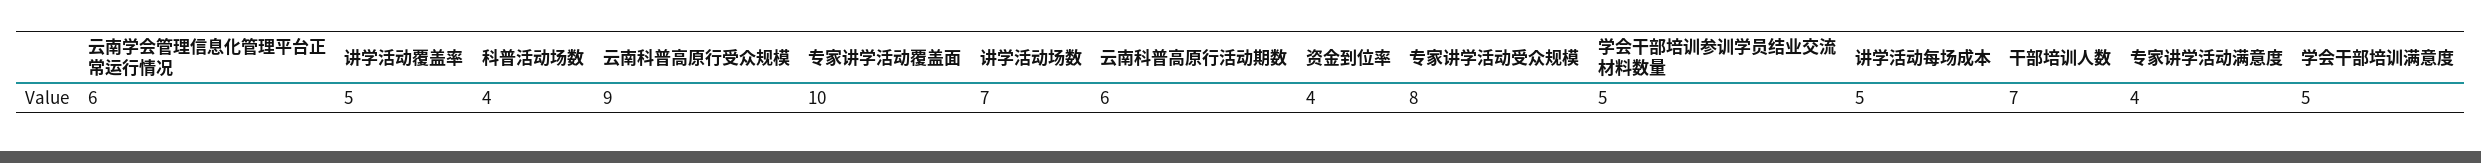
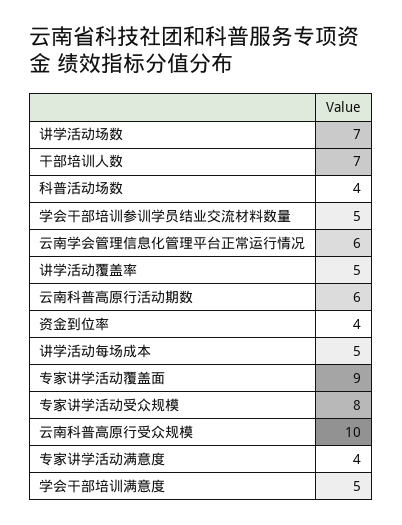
  {
    "云南学会管理信息化管理平台正常运行情况": 6,
    "讲学活动覆盖率": 5,
    "科普活动场数": 4,
-   "云南科普高原行受众规模": 9,
+   "云南科普高原行受众规模": 10,
-   "专家讲学活动覆盖面": 10,
+   "专家讲学活动覆盖面": 9,
    "讲学活动场数": 7,
    "云南科普高原行活动期数": 6,
    "资金到位率": 4,
    "专家讲学活动受众规模": 8,
    "学会干部培训参训学员结业交流材料数量": 5,
    "讲学活动每场成本": 5,
    "干部培训人数": 7,
    "专家讲学活动满意度": 4,
    "学会干部培训满意度": 5
  }

